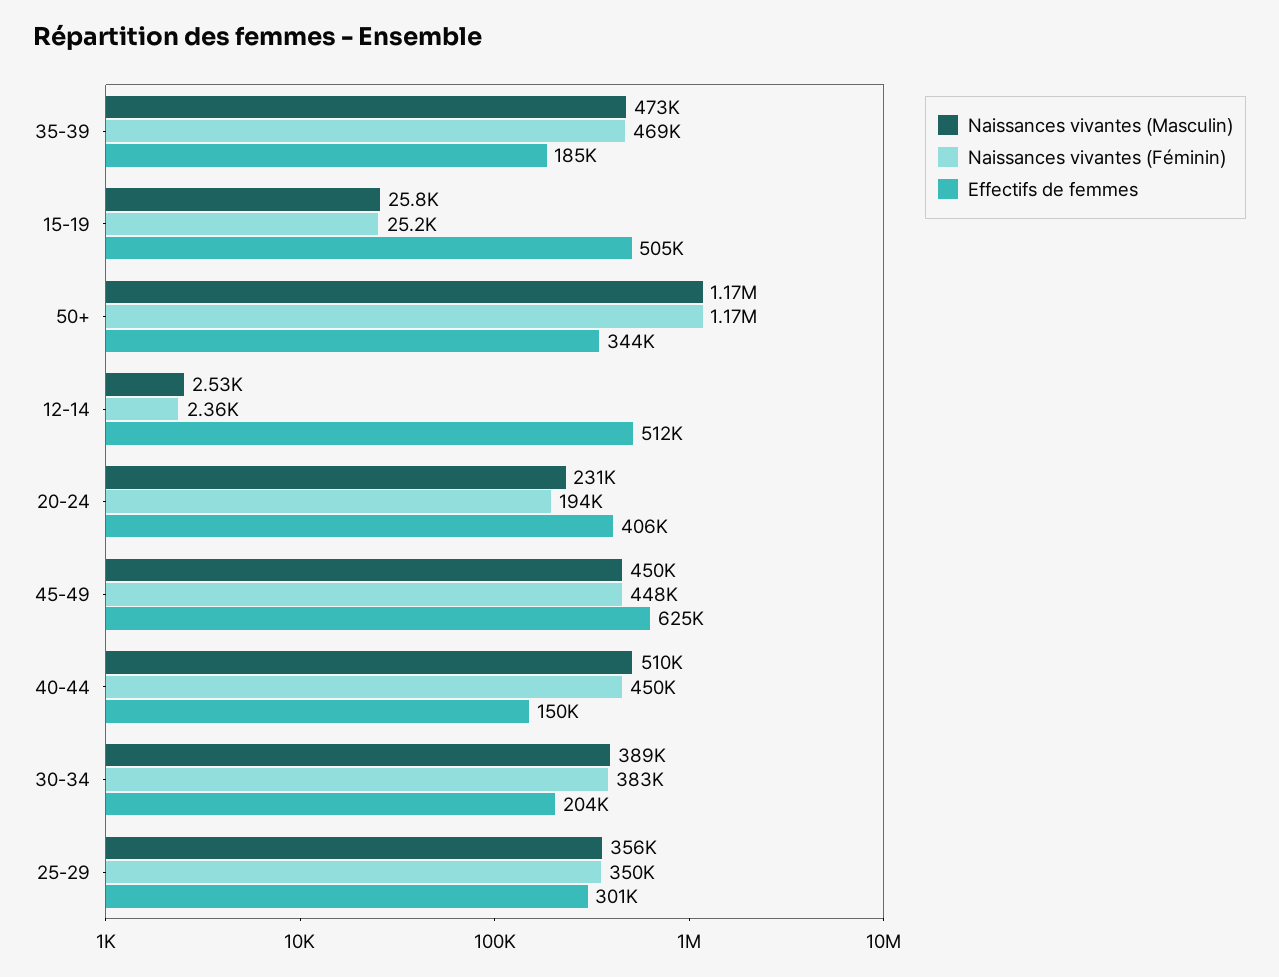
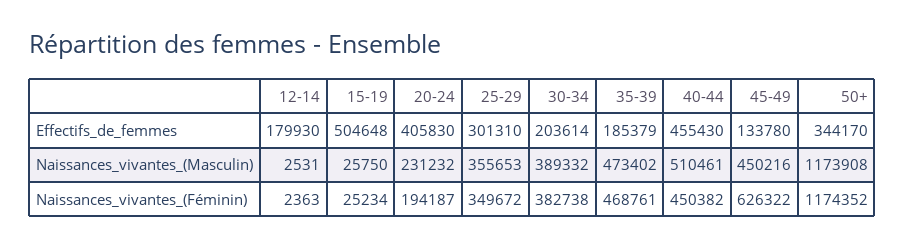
  {
    "Naissances vivantes (Masculin)": {
      "35-39": 473402,
      "15-19": 25750,
      "50+": 1173908,
      "12-14": 2531,
      "20-24": 231232,
      "45-49": 450216,
      "40-44": 510461,
      "30-34": 389332,
      "25-29": 355653
    },
    "Naissances vivantes (Féminin)": {
      "35-39": 468761,
      "15-19": 25234,
      "50+": 1174352,
      "12-14": 2363,
      "20-24": 194187,
-     "45-49": 448000,
+     "45-49": 626322,
      "40-44": 450382,
      "30-34": 382738,
      "25-29": 349672
    },
    "Effectifs de femmes": {
      "35-39": 185379,
      "15-19": 504648,
      "50+": 344170,
-     "12-14": 512000,
+     "12-14": 179930,
      "20-24": 405830,
-     "45-49": 625000,
+     "45-49": 133780,
-     "40-44": 150000,
+     "40-44": 455430,
      "30-34": 203614,
      "25-29": 301310
    }
  }

